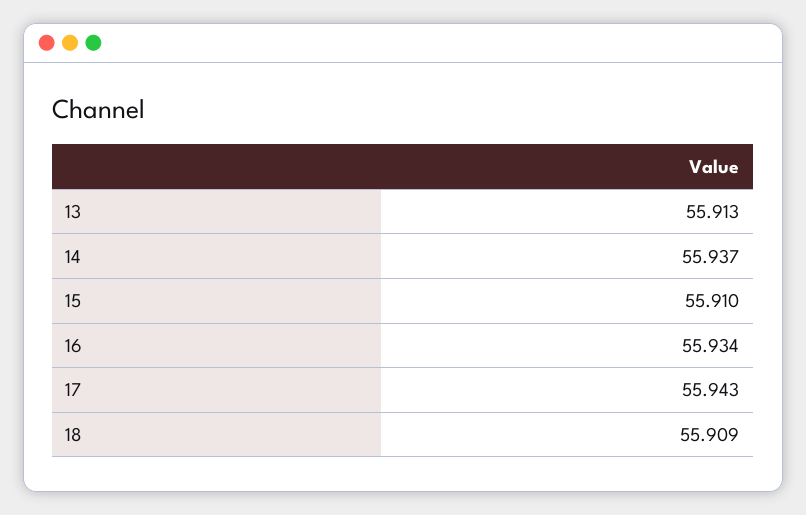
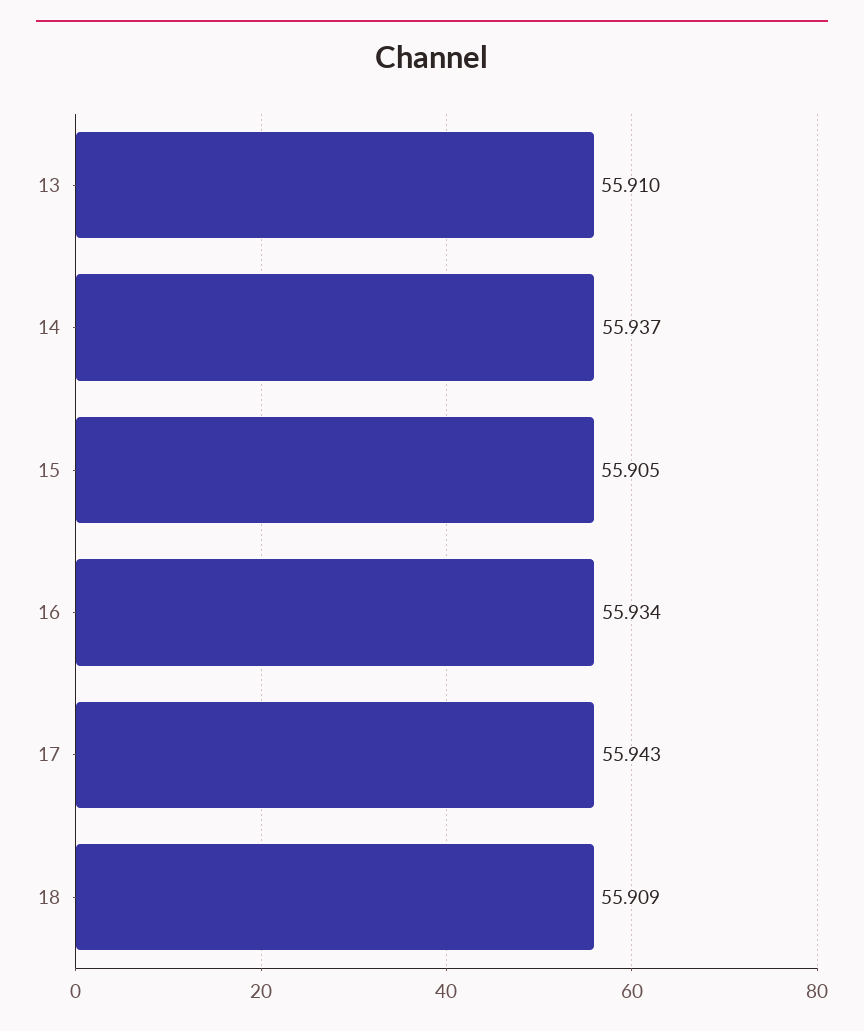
  {
-   "13": 55.913,
+   "13": 55.91,
    "14": 55.937,
-   "15": 55.91,
+   "15": 55.905,
    "16": 55.934,
    "17": 55.943,
    "18": 55.909
  }

